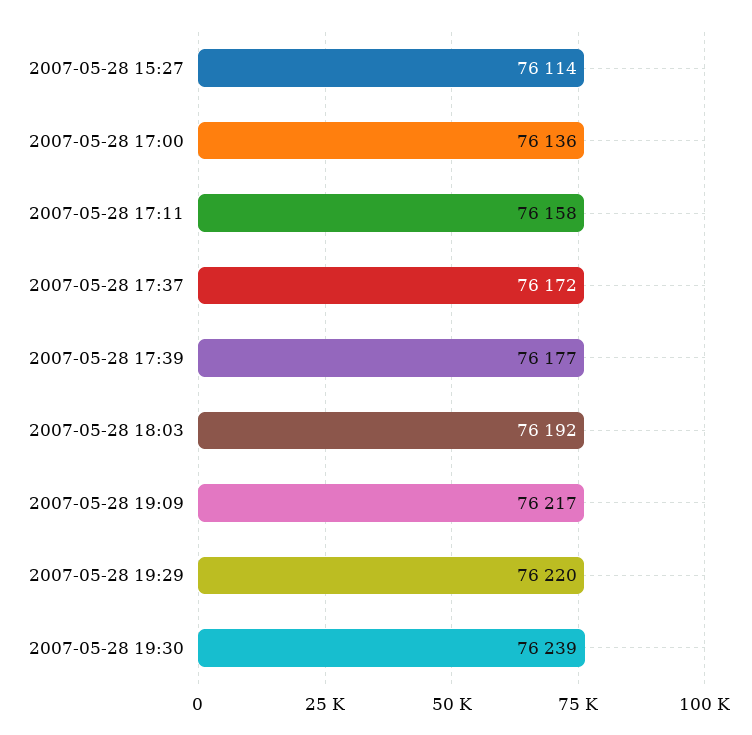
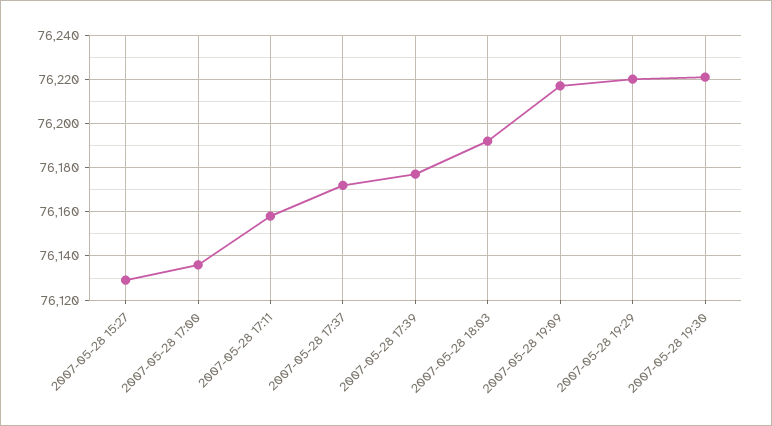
  {
-   "2007-05-28 15:27": 76114,
+   "2007-05-28 15:27": 76130,
    "2007-05-28 17:00": 76136,
    "2007-05-28 17:11": 76158,
    "2007-05-28 17:37": 76172,
    "2007-05-28 17:39": 76177,
    "2007-05-28 18:03": 76192,
    "2007-05-28 19:09": 76217,
    "2007-05-28 19:29": 76220,
-   "2007-05-28 19:30": 76239
+   "2007-05-28 19:30": 76220
  }

